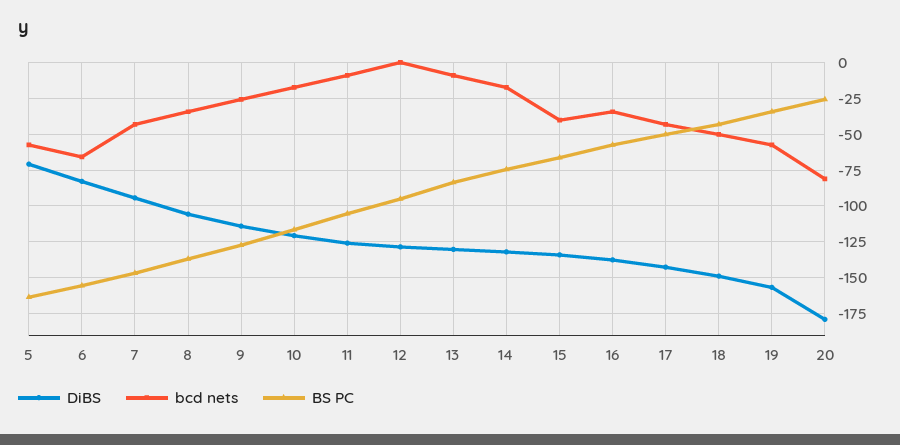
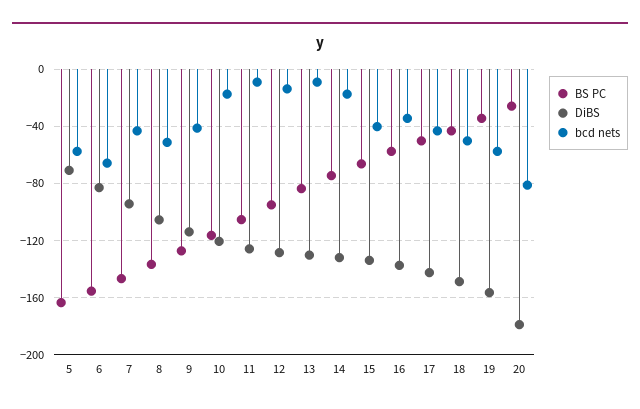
  {
    "DiBS": {
      "5": -70,
      "6": -85,
      "7": -95,
      "8": -105,
      "9": -115,
      "10": -120,
      "11": -125,
      "12": -130,
      "13": -130,
      "14": -130,
      "15": -135,
      "16": -140,
      "17": -145,
      "18": -150,
      "19": -155,
      "20": -180
    },
    "bcd nets": {
      "5": -60,
      "6": -65,
      "7": -45,
-     "8": -35,
+     "8": -50,
-     "9": -25,
+     "9": -40,
      "10": -15,
      "11": -10,
-     "12": 0,
+     "12": -15,
      "13": -10,
      "14": -15,
      "15": -40,
      "16": -35,
      "17": -45,
      "18": -50,
      "19": -60,
      "20": -80
    },
    "BS PC": {
      "5": -165,
      "6": -155,
      "7": -145,
      "8": -135,
      "9": -125,
      "10": -115,
      "11": -105,
      "12": -95,
      "13": -85,
      "14": -75,
      "15": -65,
      "16": -60,
      "17": -50,
      "18": -45,
      "19": -35,
      "20": -25
    }
  }

